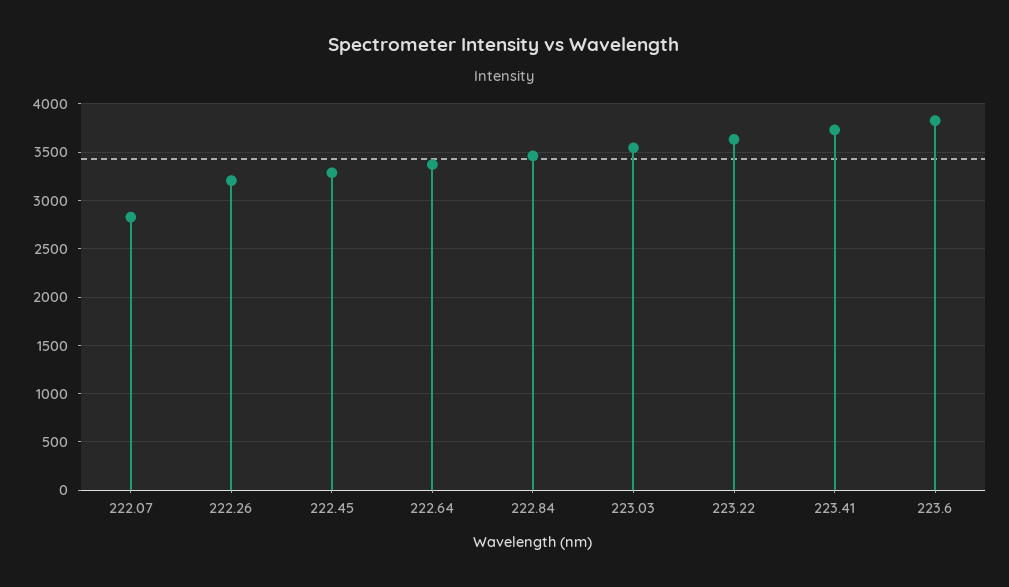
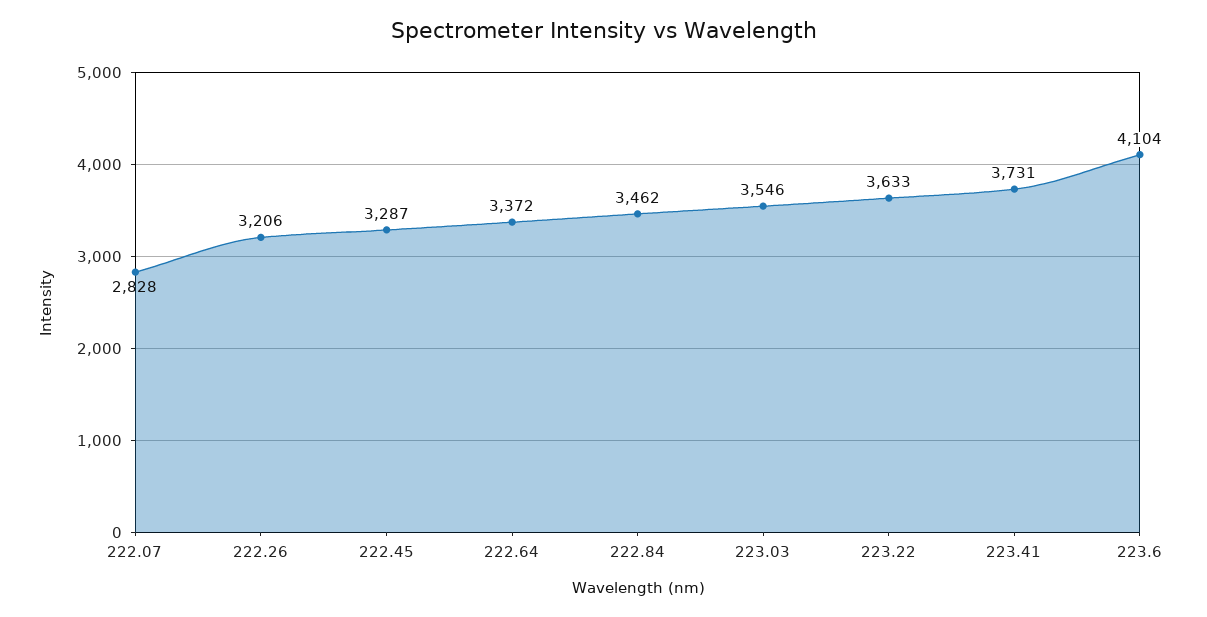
  {
    "222.07": 2828,
    "222.26": 3206,
    "222.45": 3287,
    "222.64": 3372,
    "222.84": 3462,
    "223.03": 3546,
    "223.22": 3633,
    "223.41": 3731,
-   "223.6": 3800
+   "223.6": 4104
  }

